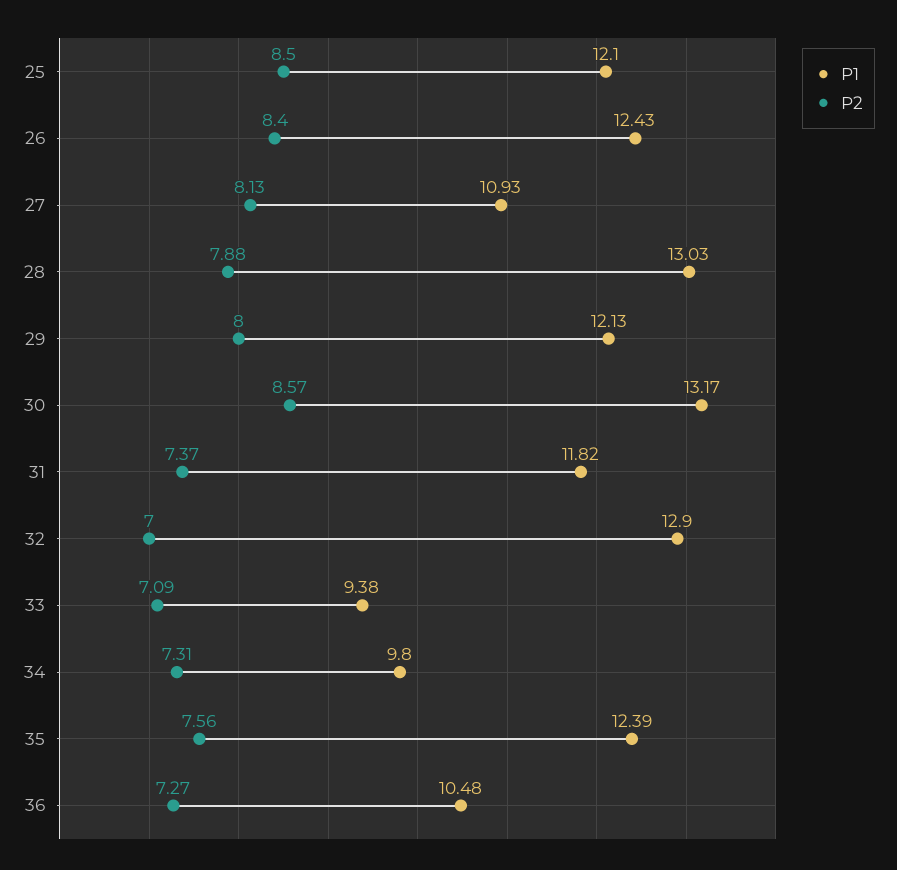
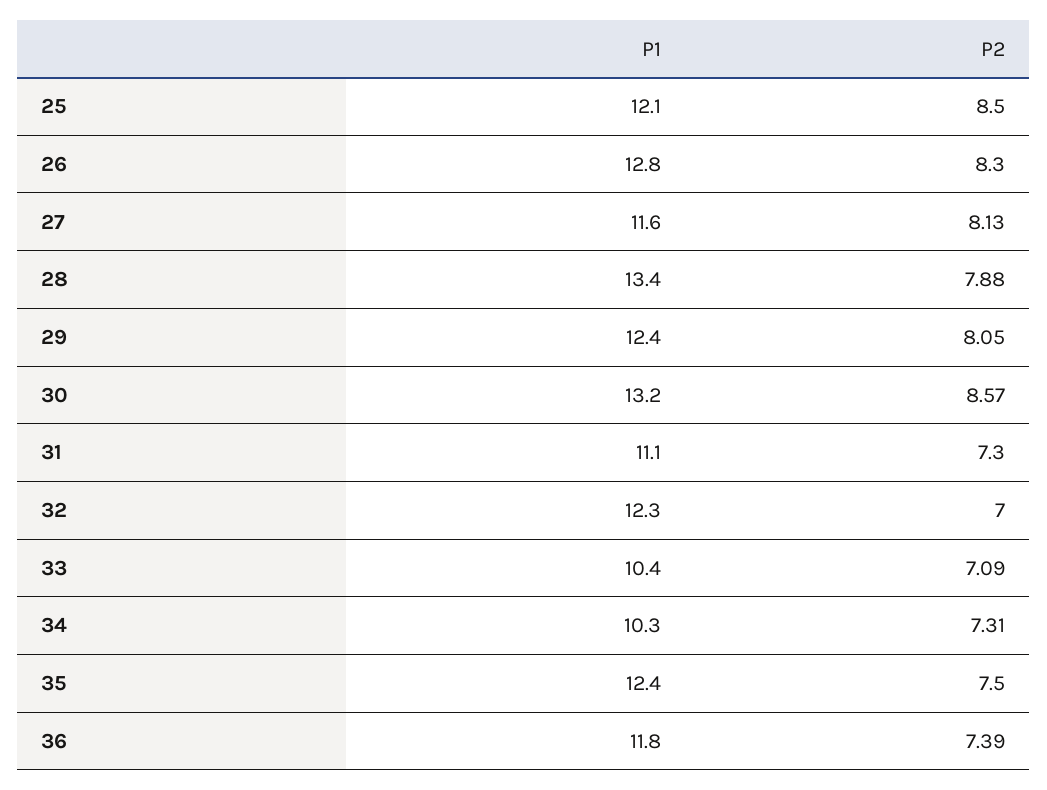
  {
    "P1": {
      "25": 12.1,
-     "26": 12.43,
+     "26": 12.8,
-     "27": 10.93,
+     "27": 11.6,
-     "28": 13.03,
+     "28": 13.4,
-     "29": 12.13,
+     "29": 12.4,
      "30": 13.17,
-     "31": 11.82,
+     "31": 11.1,
-     "32": 12.9,
+     "32": 12.3,
-     "33": 9.38,
+     "33": 10.4,
-     "34": 9.8,
+     "34": 10.3,
      "35": 12.39,
-     "36": 10.48
+     "36": 11.8
    },
    "P2": {
      "25": 8.5,
-     "26": 8.4,
+     "26": 8.3,
      "27": 8.13,
      "28": 7.88,
-     "29": 8,
+     "29": 8.05,
      "30": 8.57,
-     "31": 7.37,
+     "31": 7.3,
      "32": 7,
      "33": 7.09,
      "34": 7.31,
-     "35": 7.56,
+     "35": 7.5,
-     "36": 7.27
+     "36": 7.39
    }
  }

